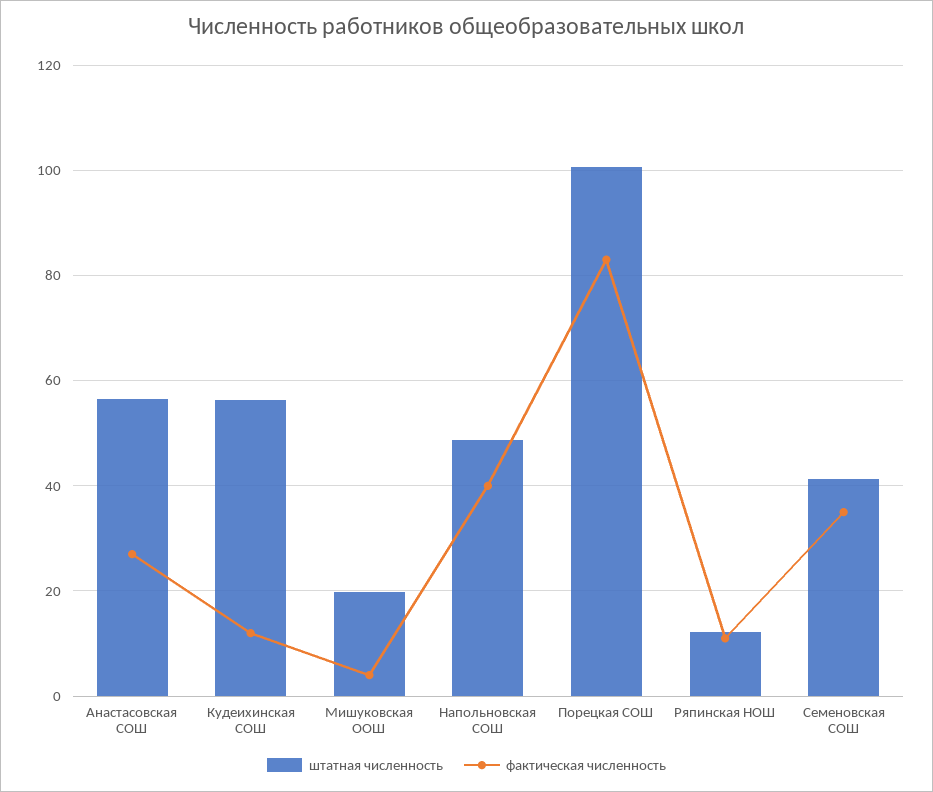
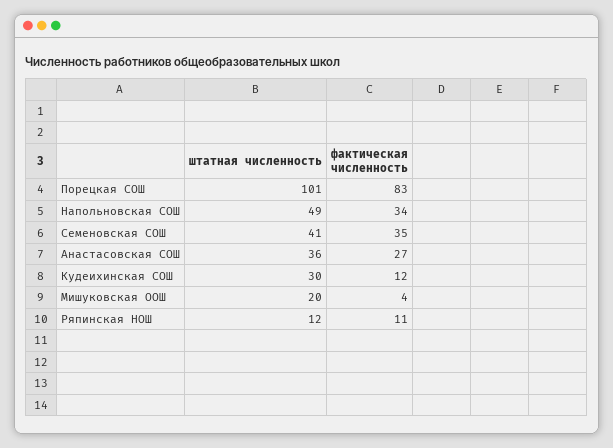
  {
    "штатная численность": {
-     "Анастасовская СОШ": 56,
+     "Анастасовская СОШ": 36,
-     "Кудеихинская СОШ": 56,
+     "Кудеихинская СОШ": 30,
      "Мишуковская ООШ": 20,
      "Напольновская СОШ": 49,
      "Порецкая СОШ": 101,
      "Ряпинская НОШ": 12,
      "Семеновская СОШ": 41
    },
    "фактическая численность": {
      "Анастасовская СОШ": 27,
      "Кудеихинская СОШ": 12,
      "Мишуковская ООШ": 4,
-     "Напольновская СОШ": 40,
+     "Напольновская СОШ": 34,
      "Порецкая СОШ": 83,
      "Ряпинская НОШ": 11,
      "Семеновская СОШ": 35
    }
  }

